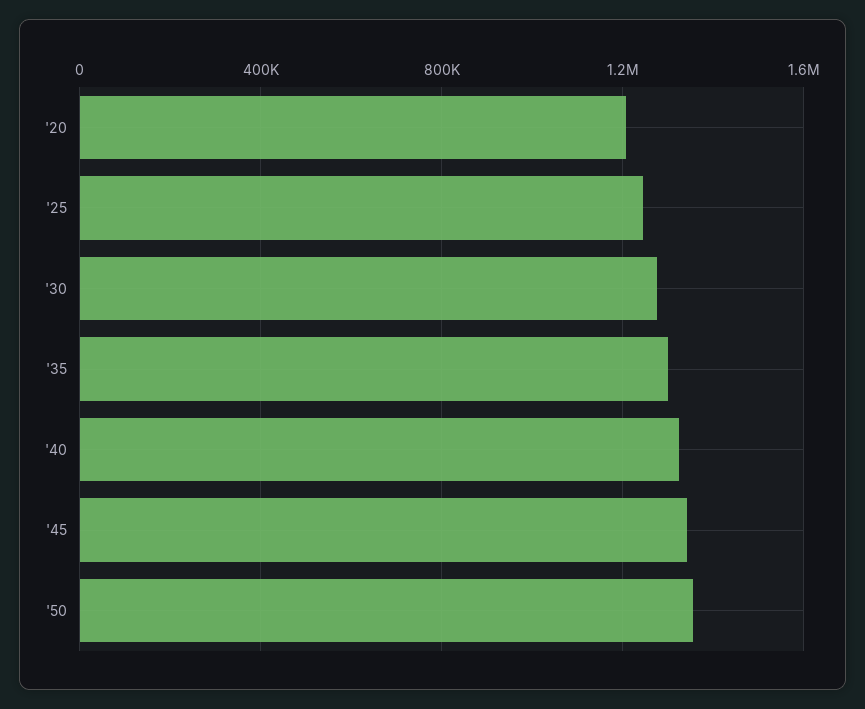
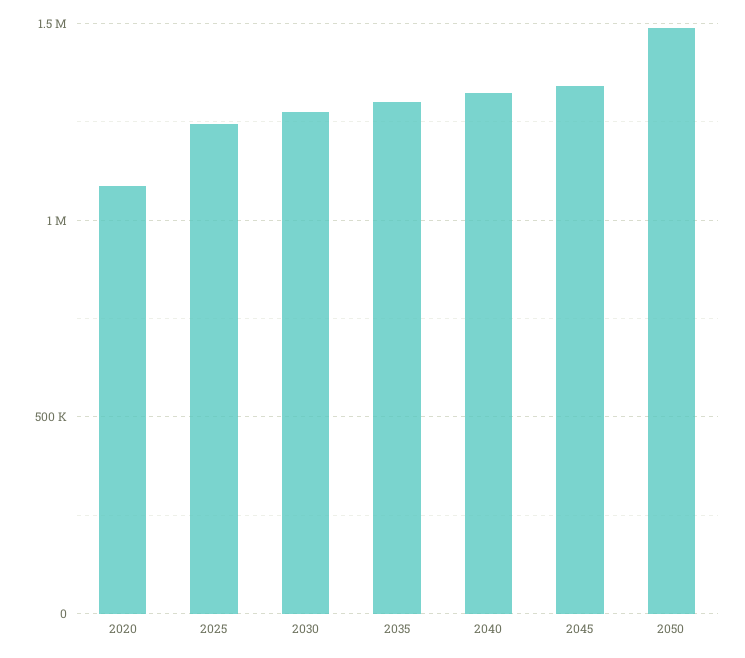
  {
-   "'20": 1200000,
+   "'20": 1100000,
    "'25": 1250000,
    "'30": 1250000,
    "'35": 1300000,
    "'40": 1300000,
    "'45": 1350000,
-   "'50": 1350000
+   "'50": 1500000
  }

